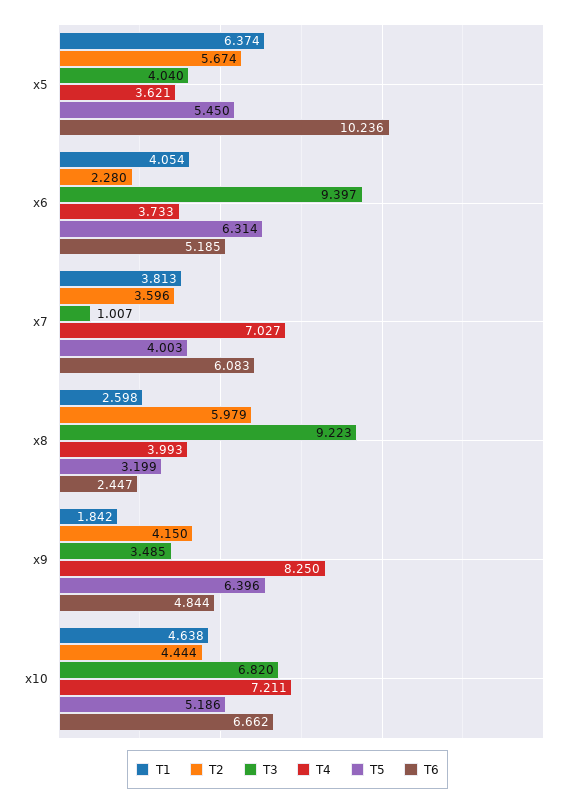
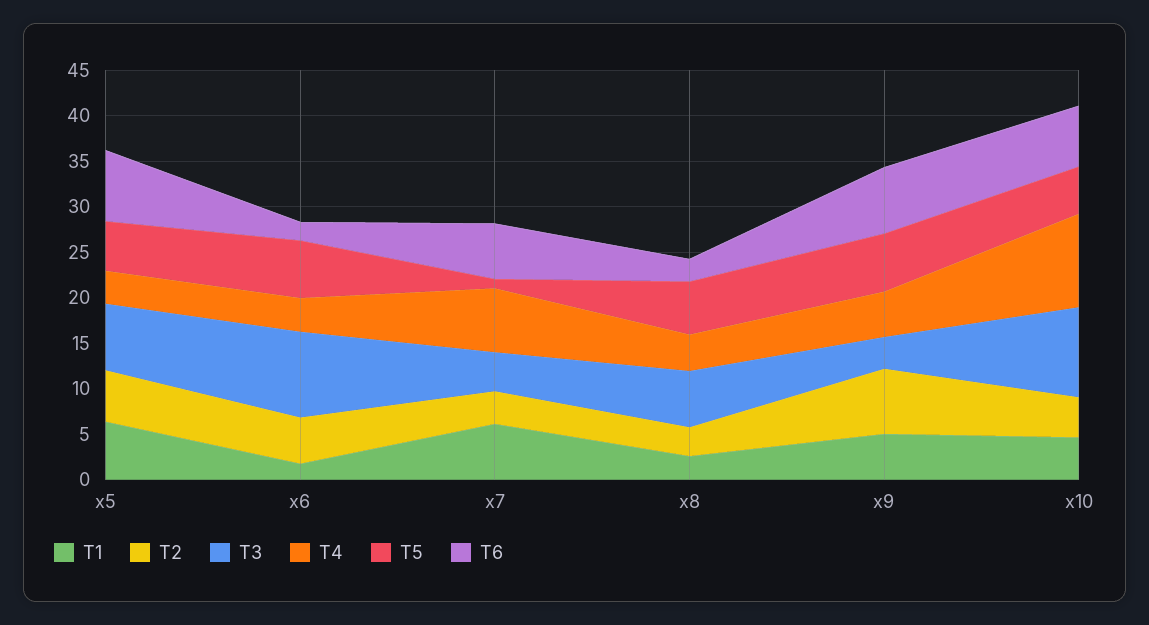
  {
    "T1": {
      "x5": 6.374,
-     "x6": 4.054,
+     "x6": 2,
-     "x7": 3.813,
+     "x7": 6,
      "x8": 2.598,
-     "x9": 1.842,
+     "x9": 5,
      "x10": 4.638
    },
    "T2": {
      "x5": 5.674,
-     "x6": 2.28,
+     "x6": 5,
      "x7": 3.596,
-     "x8": 5.979,
+     "x8": 3,
-     "x9": 4.15,
+     "x9": 7,
      "x10": 4.444
    },
    "T3": {
-     "x5": 4.04,
+     "x5": 7,
      "x6": 9.397,
-     "x7": 1.007,
+     "x7": 4,
-     "x8": 9.223,
+     "x8": 6,
      "x9": 3.485,
-     "x10": 6.82
+     "x10": 10
    },
    "T4": {
      "x5": 3.621,
      "x6": 3.733,
      "x7": 7.027,
      "x8": 3.993,
-     "x9": 8.25,
+     "x9": 5,
-     "x10": 7.211
+     "x10": 10
    },
    "T5": {
      "x5": 5.45,
      "x6": 6.314,
-     "x7": 4.003,
+     "x7": 1,
-     "x8": 3.199,
+     "x8": 6,
      "x9": 6.396,
      "x10": 5.186
    },
    "T6": {
-     "x5": 10.236,
+     "x5": 8,
-     "x6": 5.185,
+     "x6": 2,
      "x7": 6.083,
      "x8": 2.447,
-     "x9": 4.844,
+     "x9": 7,
      "x10": 6.662
    }
  }

